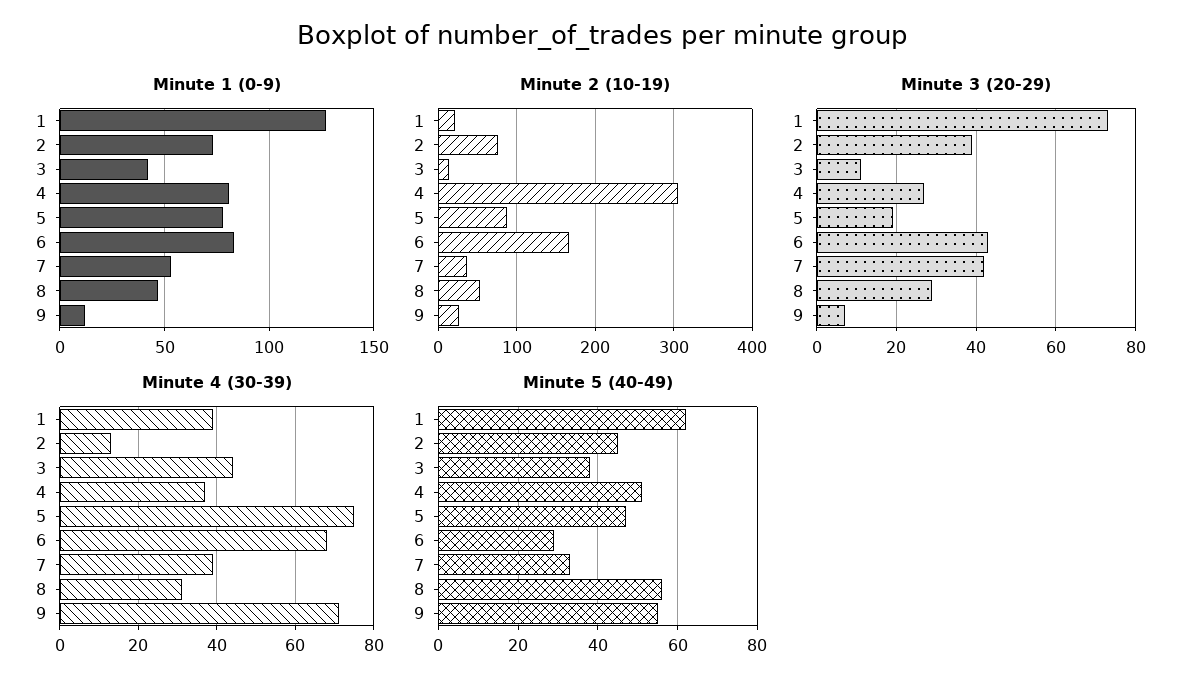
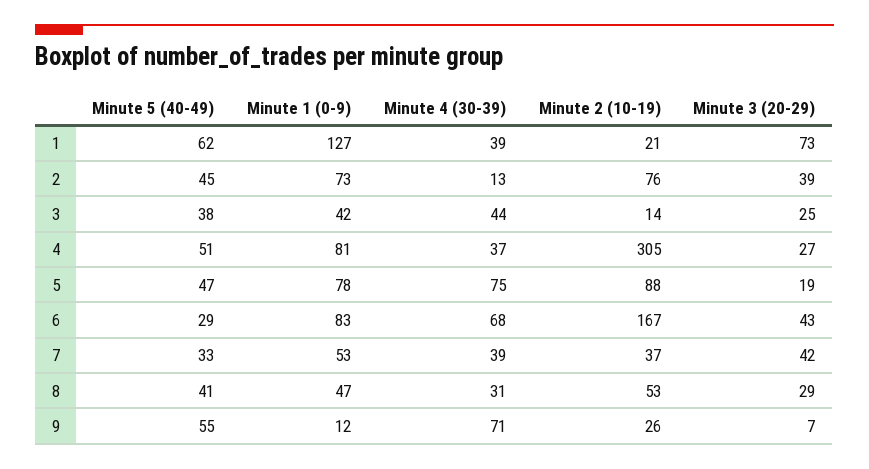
  {
    "Minute 1 (0-9)": {
      "1": 127,
      "2": 73,
      "3": 42,
      "4": 81,
      "5": 78,
      "6": 83,
      "7": 53,
      "8": 47,
      "9": 12
    },
    "Minute 2 (10-19)": {
      "1": 21,
      "2": 76,
      "3": 14,
      "4": 305,
      "5": 88,
      "6": 167,
      "7": 37,
      "8": 53,
      "9": 26
    },
    "Minute 3 (20-29)": {
      "1": 73,
      "2": 39,
-     "3": 10,
+     "3": 25,
      "4": 27,
      "5": 19,
      "6": 43,
      "7": 42,
      "8": 29,
      "9": 7
    },
    "Minute 4 (30-39)": {
      "1": 39,
      "2": 13,
      "3": 44,
      "4": 37,
      "5": 75,
      "6": 68,
      "7": 39,
      "8": 31,
      "9": 71
    },
    "Minute 5 (40-49)": {
      "1": 62,
      "2": 45,
      "3": 38,
      "4": 51,
      "5": 47,
      "6": 29,
      "7": 33,
-     "8": 55,
+     "8": 41,
      "9": 55
    }
  }

